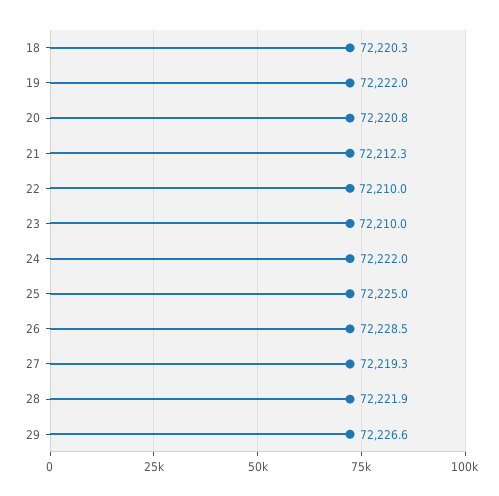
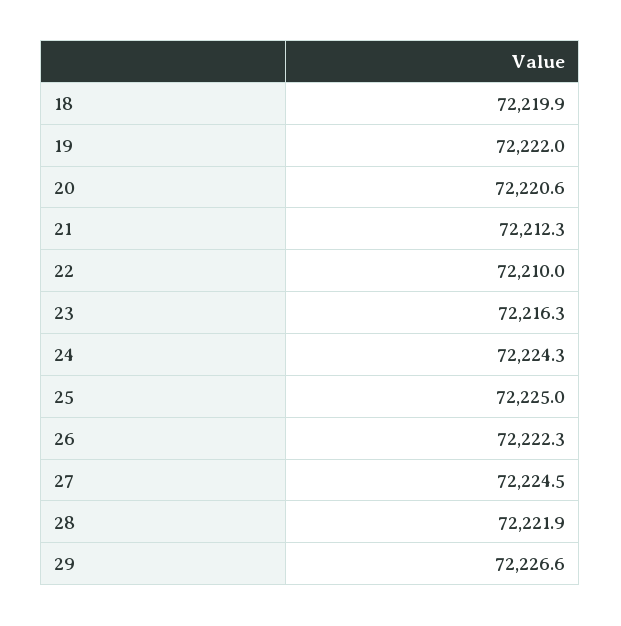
  {
-   "18": 72220.3,
+   "18": 72219.9,
    "19": 72222,
-   "20": 72220.8,
+   "20": 72220.6,
    "21": 72212.3,
    "22": 72210,
-   "23": 72210,
+   "23": 72216.3,
-   "24": 72222,
+   "24": 72224.3,
    "25": 72225,
-   "26": 72228.5,
+   "26": 72222.3,
-   "27": 72219.3,
+   "27": 72224.5,
    "28": 72221.9,
    "29": 72226.6
  }

